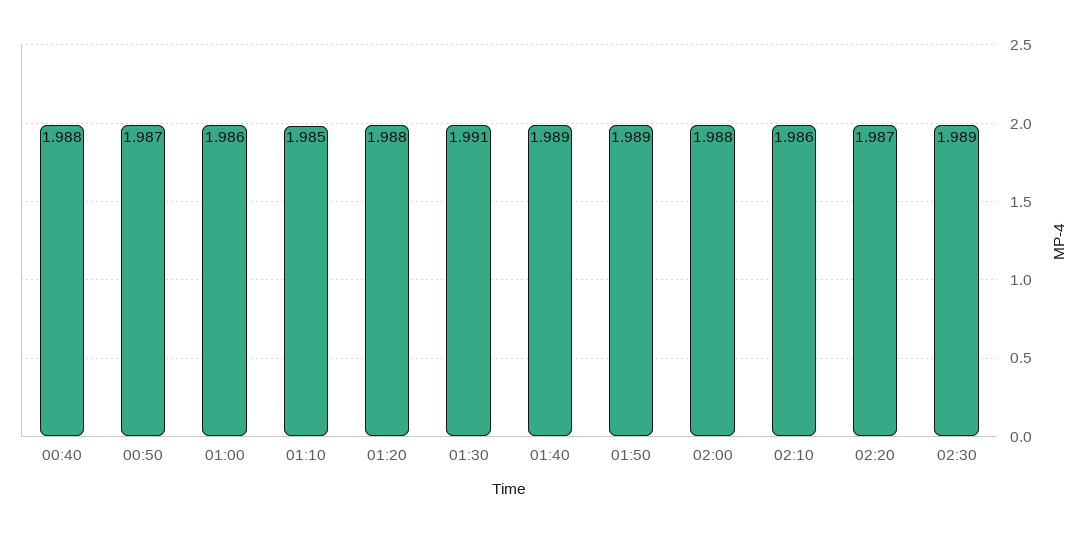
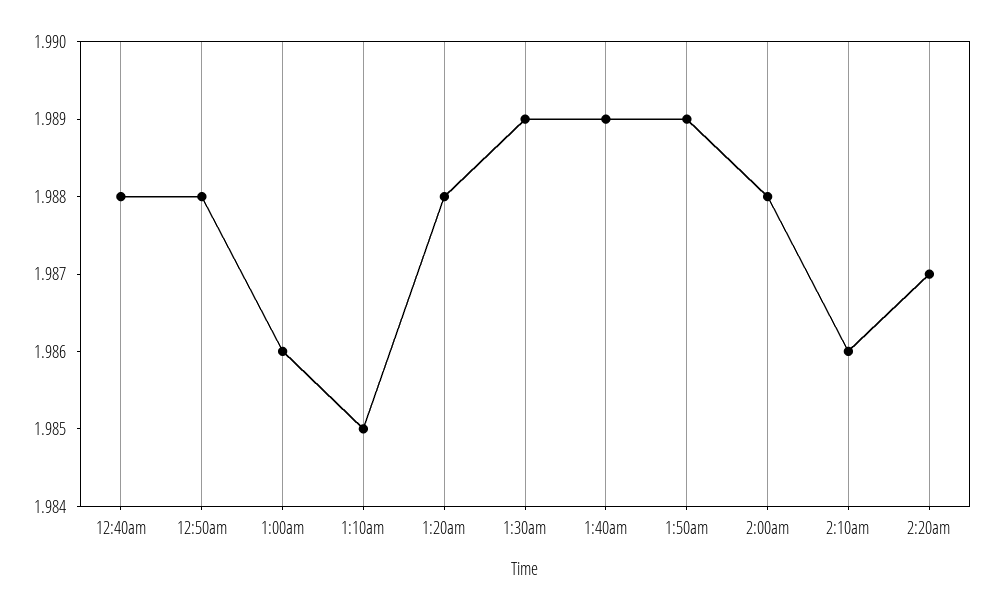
  {
    "00:40": 1.988,
-   "00:50": 1.987,
+   "00:50": 1.988,
    "01:00": 1.986,
    "01:10": 1.985,
    "01:20": 1.988,
-   "01:30": 1.991,
+   "01:30": 1.989,
    "01:40": 1.989,
    "01:50": 1.989,
    "02:00": 1.988,
    "02:10": 1.986,
-   "02:20": 1.987,
+   "02:20": 1.987
-   "02:30": 1.989
  }

